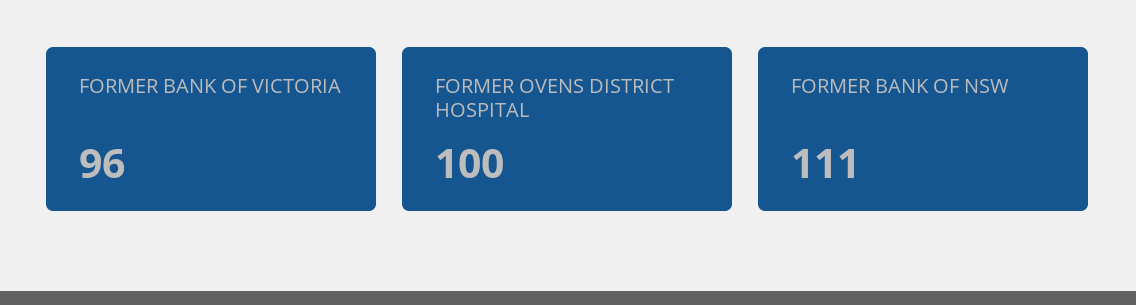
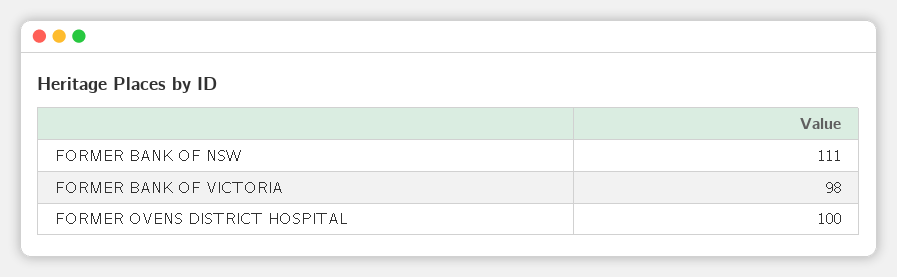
  {
-   "FORMER BANK OF VICTORIA": 96,
+   "FORMER BANK OF VICTORIA": 98,
    "FORMER OVENS DISTRICT HOSPITAL": 100,
    "FORMER BANK OF NSW": 111
  }

